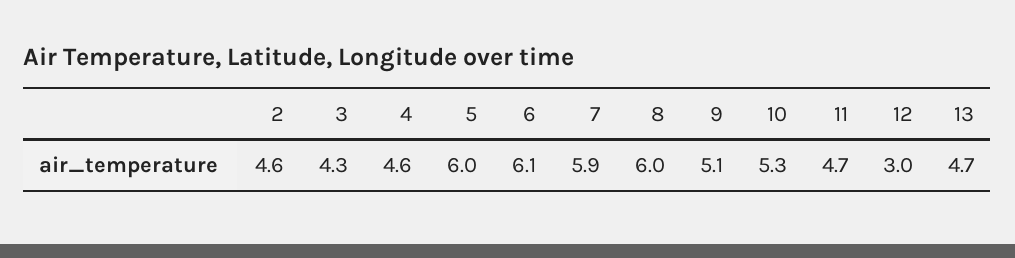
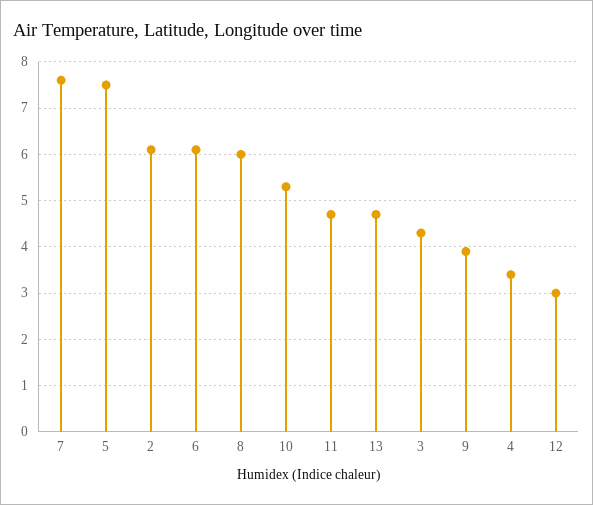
  {
-   "2": 4.6,
+   "2": 6,
    "3": 4.3,
-   "4": 4.6,
+   "4": 3.5,
-   "5": 6,
+   "5": 7.5,
    "6": 6.1,
-   "7": 5.9,
+   "7": 7.5,
    "8": 6,
-   "9": 5.1,
+   "9": 4,
    "10": 5.3,
    "11": 4.7,
    "12": 3,
    "13": 4.7
  }

